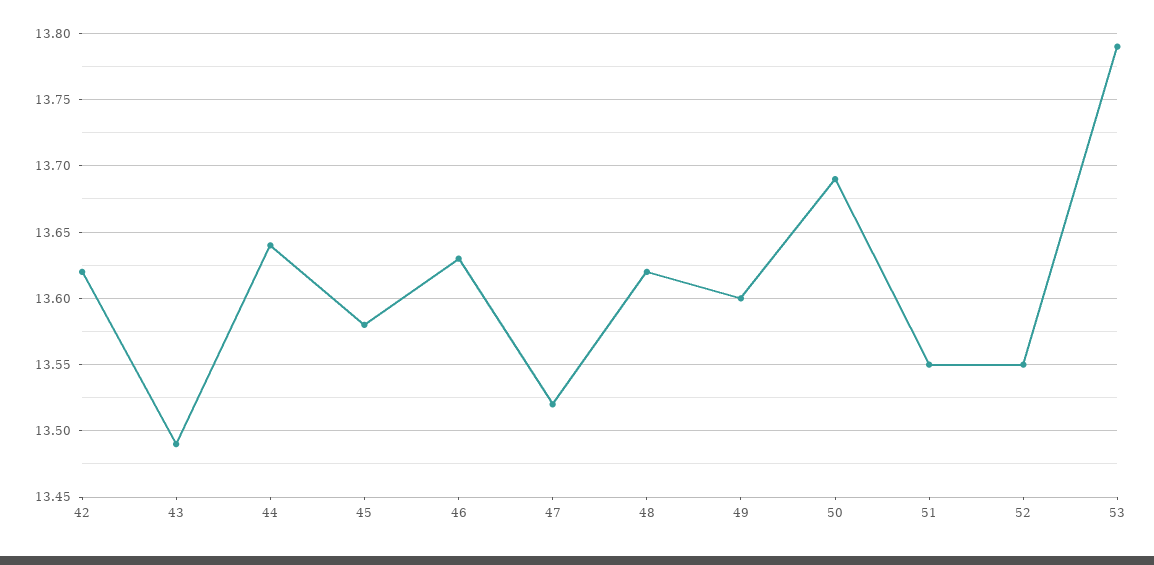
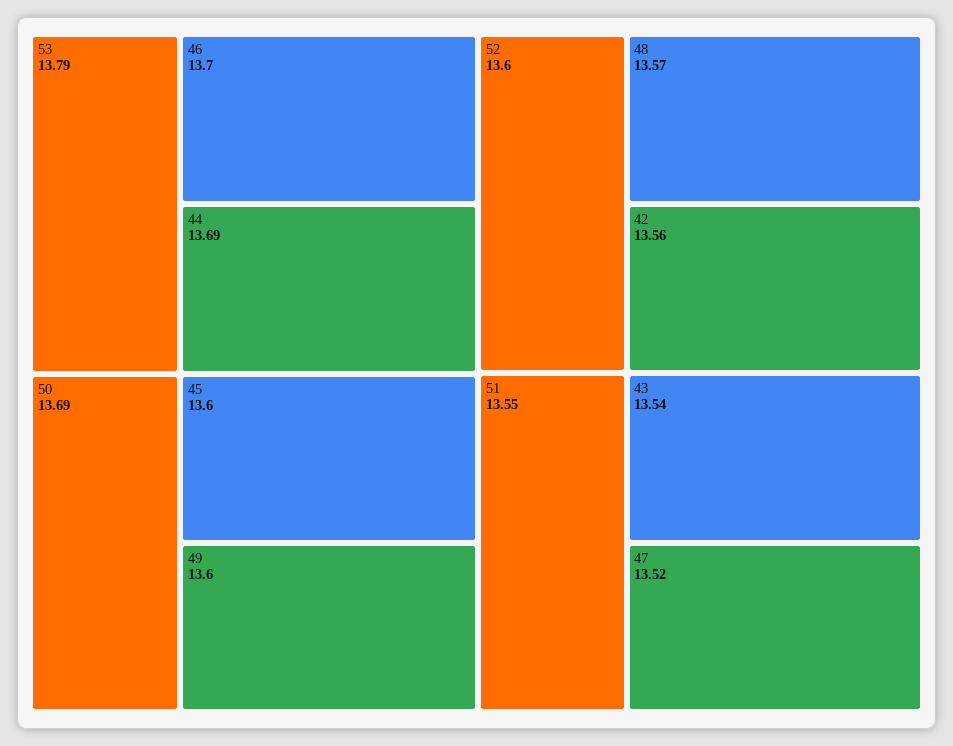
  {
-   "42": 13.62,
+   "42": 13.56,
-   "43": 13.49,
+   "43": 13.54,
-   "44": 13.64,
+   "44": 13.69,
-   "45": 13.58,
+   "45": 13.6,
-   "46": 13.63,
+   "46": 13.7,
    "47": 13.52,
-   "48": 13.62,
+   "48": 13.57,
    "49": 13.6,
    "50": 13.69,
    "51": 13.55,
-   "52": 13.55,
+   "52": 13.6,
    "53": 13.79
  }

